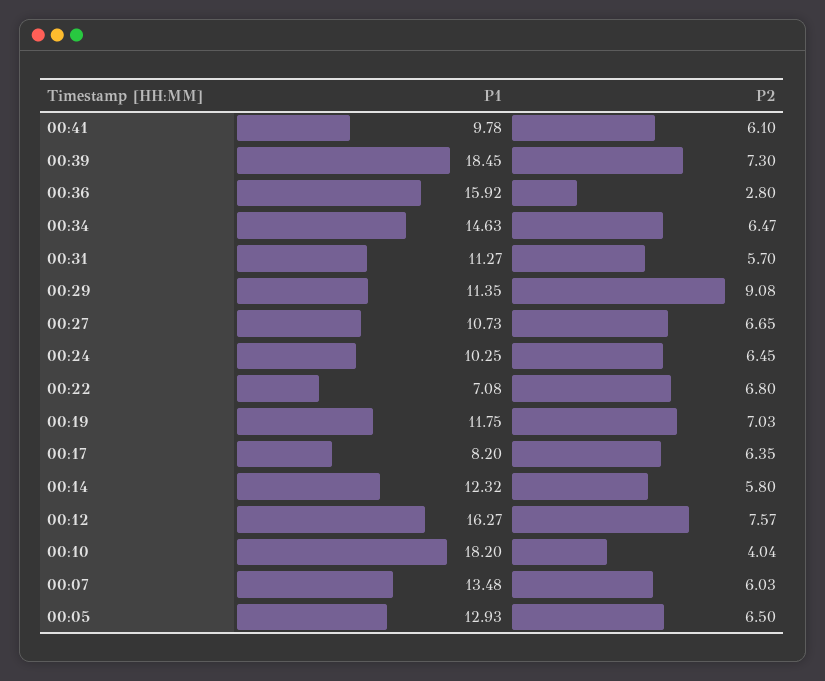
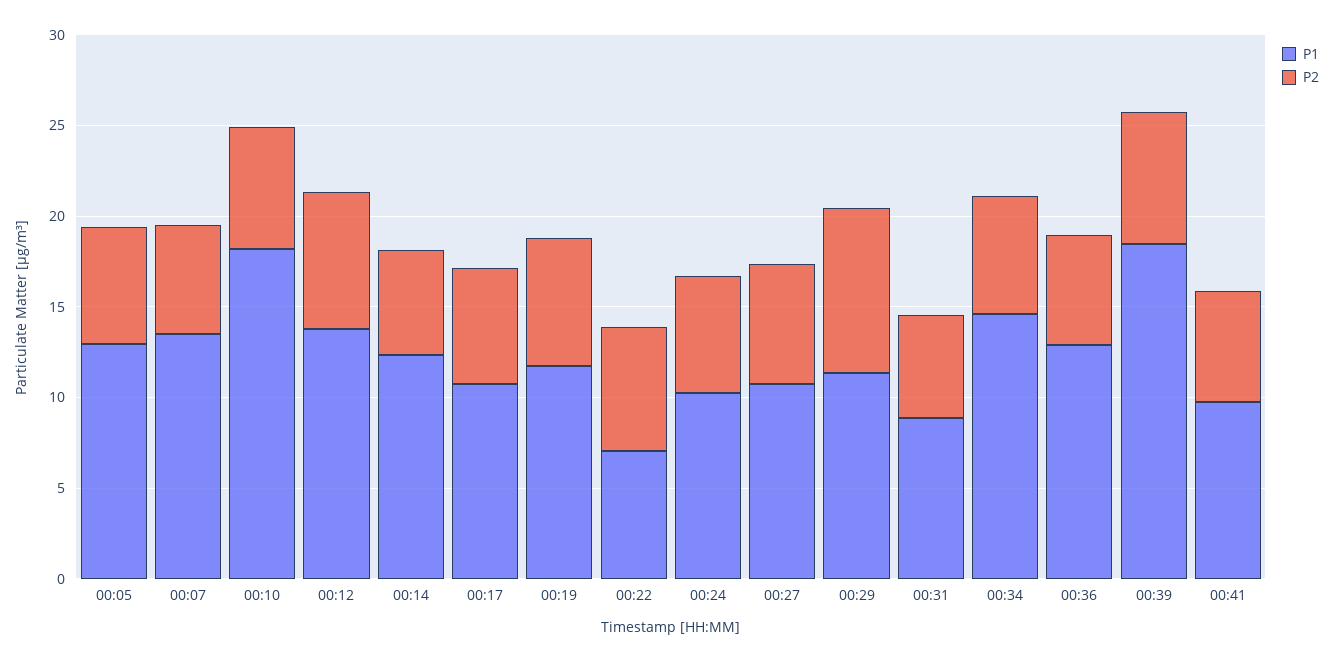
  {
    "P1": {
      "00:41": 9.78,
      "00:39": 18.45,
-     "00:36": 15.92,
+     "00:36": 13,
      "00:34": 14.63,
-     "00:31": 11.27,
+     "00:31": 9,
      "00:29": 11.35,
      "00:27": 10.73,
      "00:24": 10.25,
      "00:22": 7.08,
      "00:19": 11.75,
-     "00:17": 8.2,
+     "00:17": 11,
      "00:14": 12.32,
-     "00:12": 16.27,
+     "00:12": 14,
      "00:10": 18.2,
      "00:07": 13.48,
      "00:05": 12.93
    },
    "P2": {
      "00:41": 6.1,
      "00:39": 7.3,
-     "00:36": 2.8,
+     "00:36": 6,
      "00:34": 6.47,
      "00:31": 5.7,
      "00:29": 9.08,
      "00:27": 6.65,
      "00:24": 6.45,
      "00:22": 6.8,
      "00:19": 7.03,
      "00:17": 6.35,
      "00:14": 5.8,
      "00:12": 7.57,
-     "00:10": 4.04,
+     "00:10": 7,
      "00:07": 6.03,
      "00:05": 6.5
    }
  }

